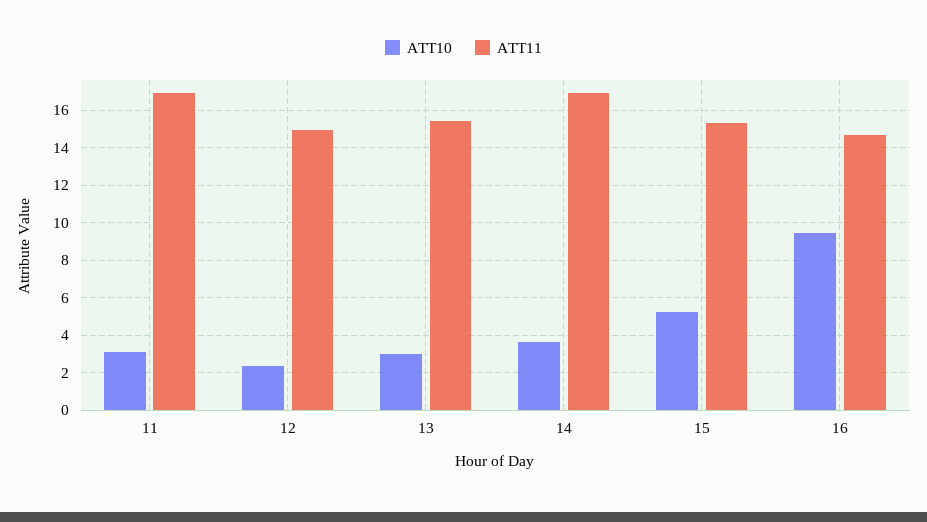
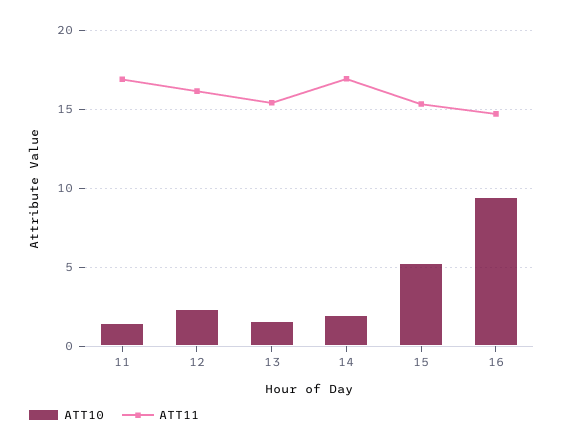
  {
    "ATT10": {
-     "11": 3,
+     "11": 1.5,
      "12": 2.5,
-     "13": 3,
+     "13": 1.5,
-     "14": 3.5,
+     "14": 2,
      "15": 5.5,
      "16": 9.5
    },
    "ATT11": {
      "11": 17,
-     "12": 15,
+     "12": 16,
      "13": 15.5,
      "14": 17,
      "15": 15.5,
      "16": 14.5
    }
  }

